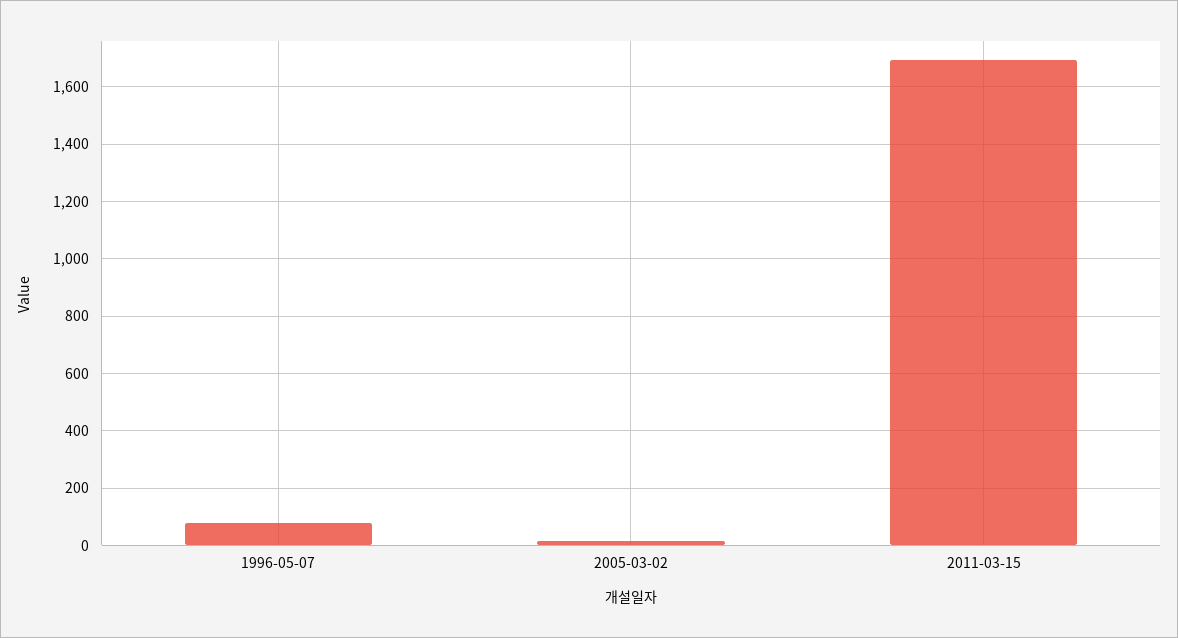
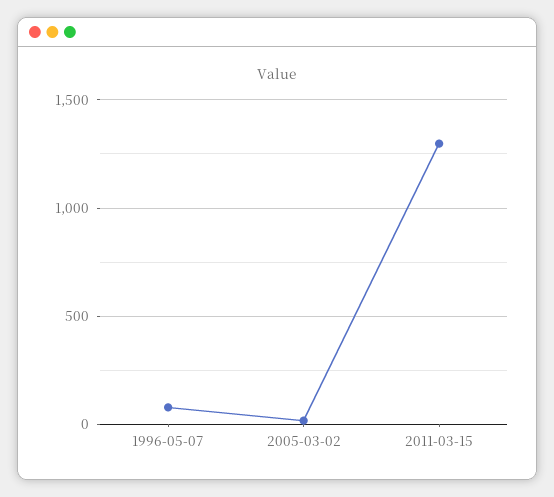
  {
    "1996-05-07": 75,
    "2005-03-02": 25,
-   "2011-03-15": 1700
+   "2011-03-15": 1300
  }

